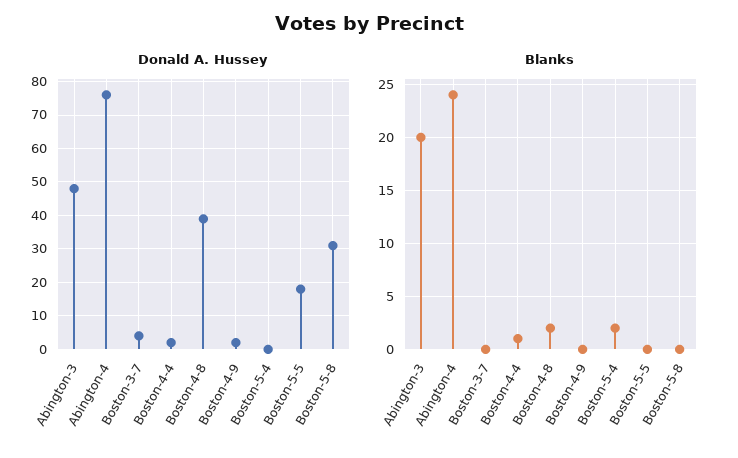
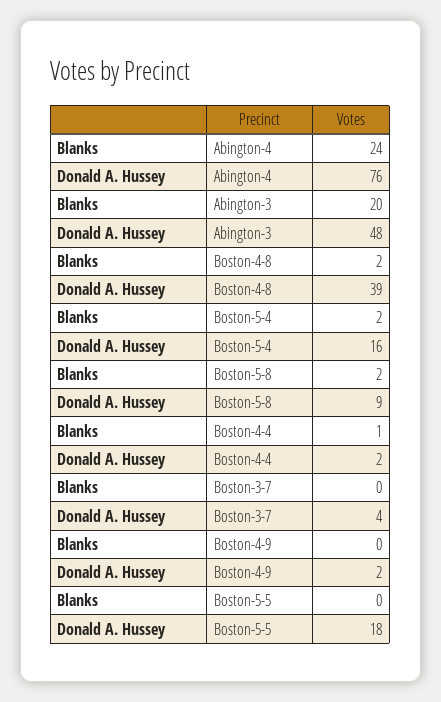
  {
    "Donald A. Hussey": {
      "Abington-3": 48,
      "Abington-4": 76,
      "Boston-3-7": 4,
      "Boston-4-4": 2,
      "Boston-4-8": 39,
      "Boston-4-9": 2,
-     "Boston-5-4": 0,
+     "Boston-5-4": 16,
      "Boston-5-5": 18,
-     "Boston-5-8": 30
+     "Boston-5-8": 9
    },
    "Blanks": {
      "Abington-3": 20,
      "Abington-4": 24,
      "Boston-3-7": 0,
      "Boston-4-4": 1,
      "Boston-4-8": 2,
      "Boston-4-9": 0,
      "Boston-5-4": 2,
      "Boston-5-5": 0,
-     "Boston-5-8": 0
+     "Boston-5-8": 2
    }
  }

